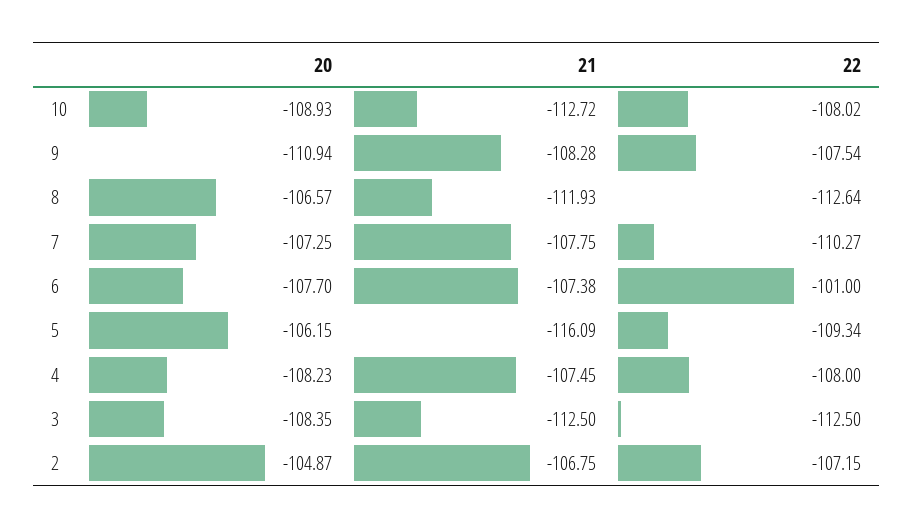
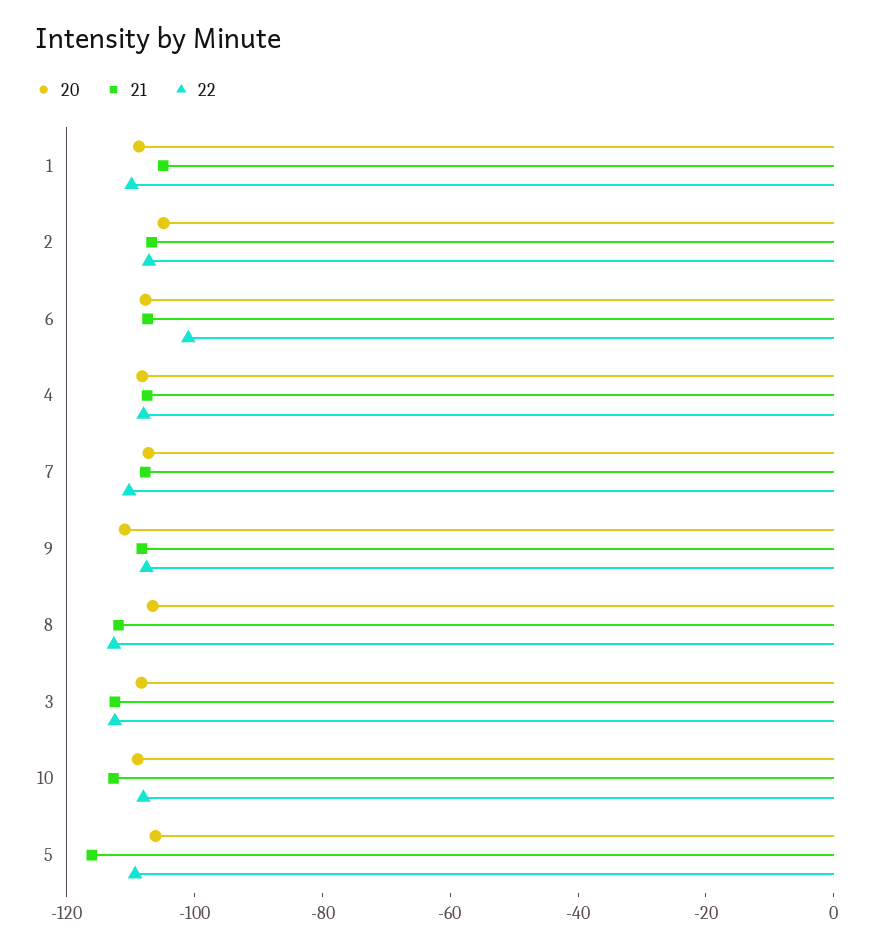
  {
    "20": {
      "10": -108.93,
      "9": -110.94,
      "8": -106.57,
      "7": -107.25,
      "6": -107.7,
      "5": -106.15,
      "4": -108.23,
      "3": -108.35,
-     "2": -104.87
+     "2": -104.87,
+     "1": -110
    },
    "21": {
      "10": -112.72,
      "9": -108.28,
      "8": -111.93,
      "7": -107.75,
      "6": -107.38,
      "5": -116.09,
      "4": -107.45,
      "3": -112.5,
-     "2": -106.75
+     "2": -106.75,
+     "1": -105
    },
    "22": {
      "10": -108.02,
      "9": -107.54,
      "8": -112.64,
      "7": -110.27,
      "6": -101,
      "5": -109.34,
      "4": -108,
      "3": -112.5,
-     "2": -107.15
+     "2": -107.15,
+     "1": -110
    }
  }

